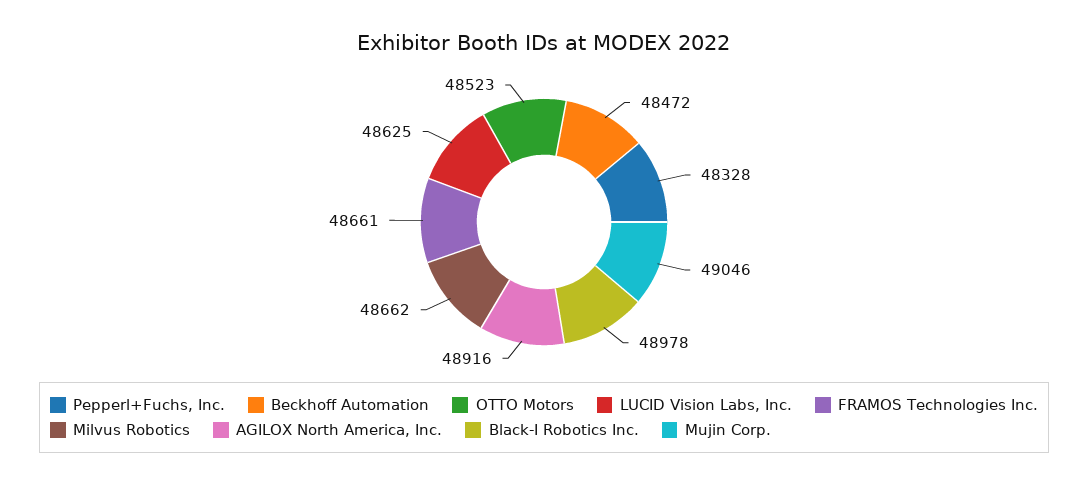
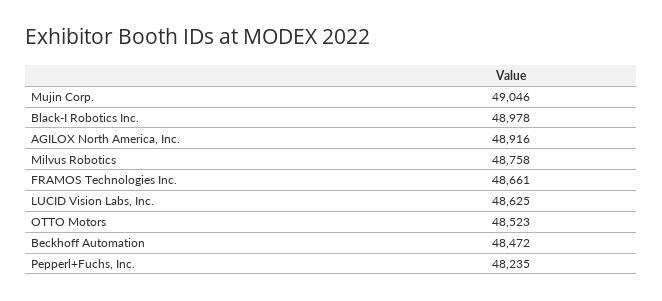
  {
-   "Pepperl+Fuchs, Inc.": 48328,
+   "Pepperl+Fuchs, Inc.": 48235,
    "Beckhoff Automation": 48472,
    "OTTO Motors": 48523,
    "LUCID Vision Labs, Inc.": 48625,
    "FRAMOS Technologies Inc.": 48661,
-   "Milvus Robotics": 48662,
+   "Milvus Robotics": 48758,
    "AGILOX North America, Inc.": 48916,
    "Black-I Robotics Inc.": 48978,
    "Mujin Corp.": 49046
  }

